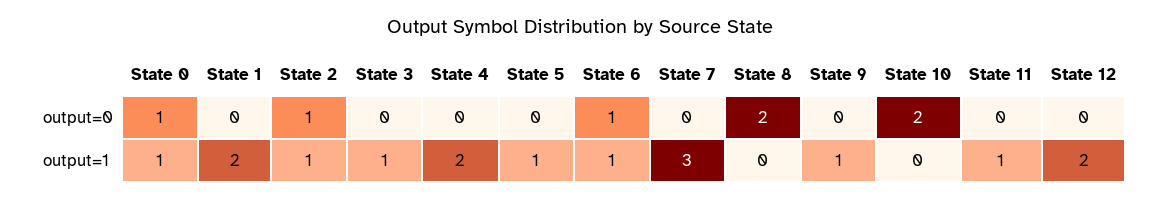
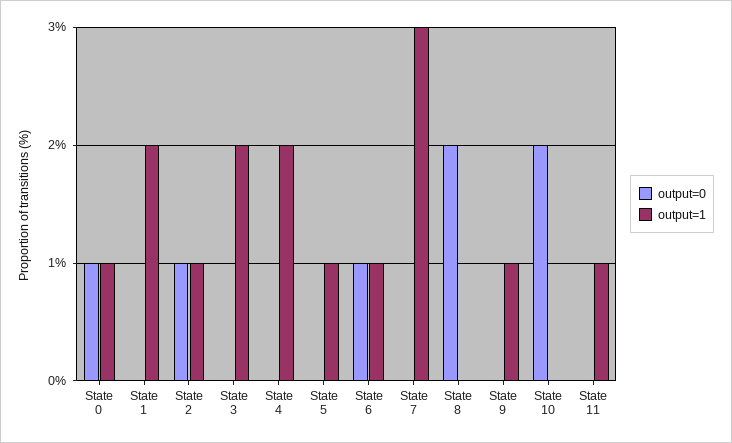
  {
    "output=0": {
      "State 0": 1,
      "State 1": 0,
      "State 2": 1,
      "State 3": 0,
      "State 4": 0,
      "State 5": 0,
      "State 6": 1,
      "State 7": 0,
      "State 8": 2,
      "State 9": 0,
      "State 10": 2,
-     "State 11": 0,
+     "State 11": 0
-     "State 12": 0
    },
    "output=1": {
      "State 0": 1,
      "State 1": 2,
      "State 2": 1,
-     "State 3": 1,
+     "State 3": 2,
      "State 4": 2,
      "State 5": 1,
      "State 6": 1,
      "State 7": 3,
      "State 8": 0,
      "State 9": 1,
      "State 10": 0,
-     "State 11": 1,
+     "State 11": 1
-     "State 12": 2
    }
  }

